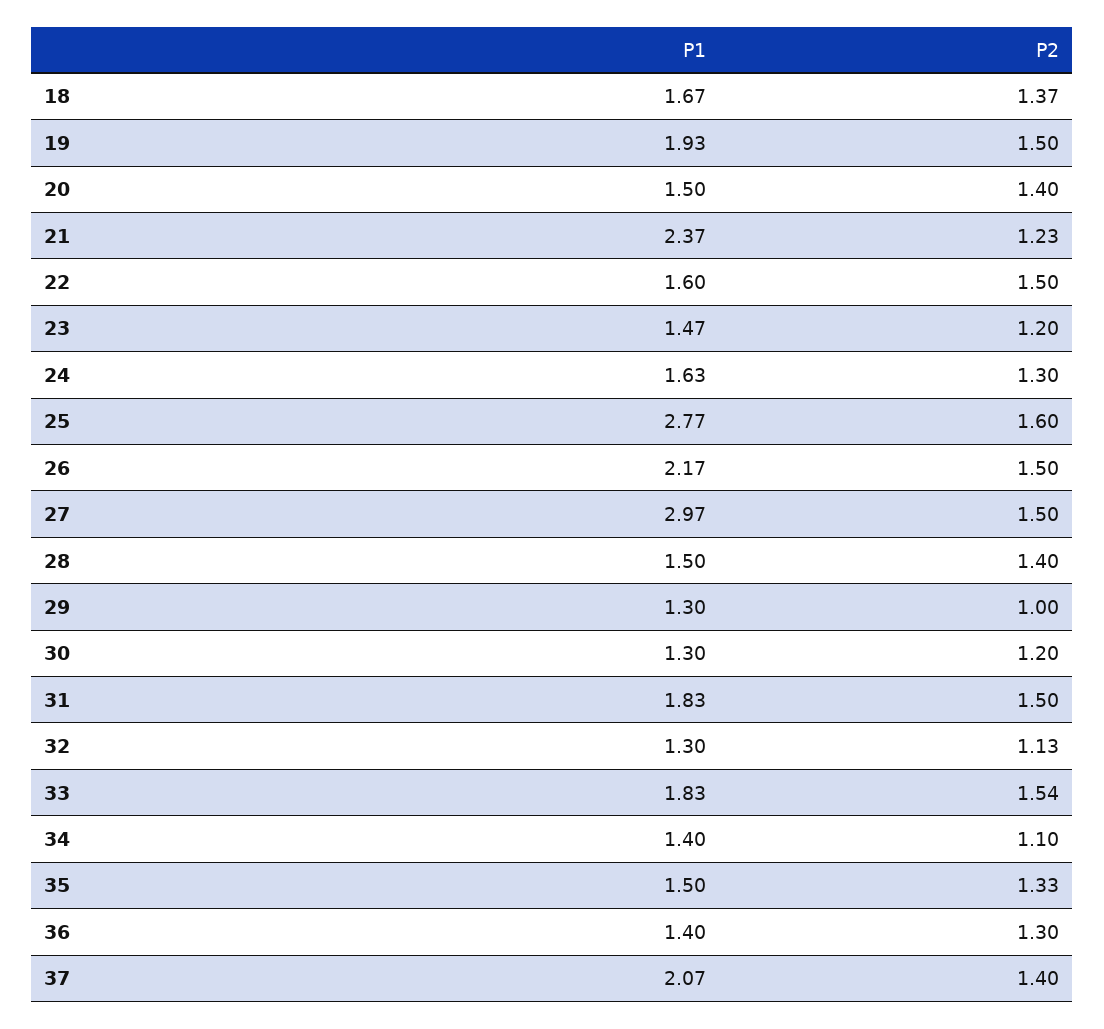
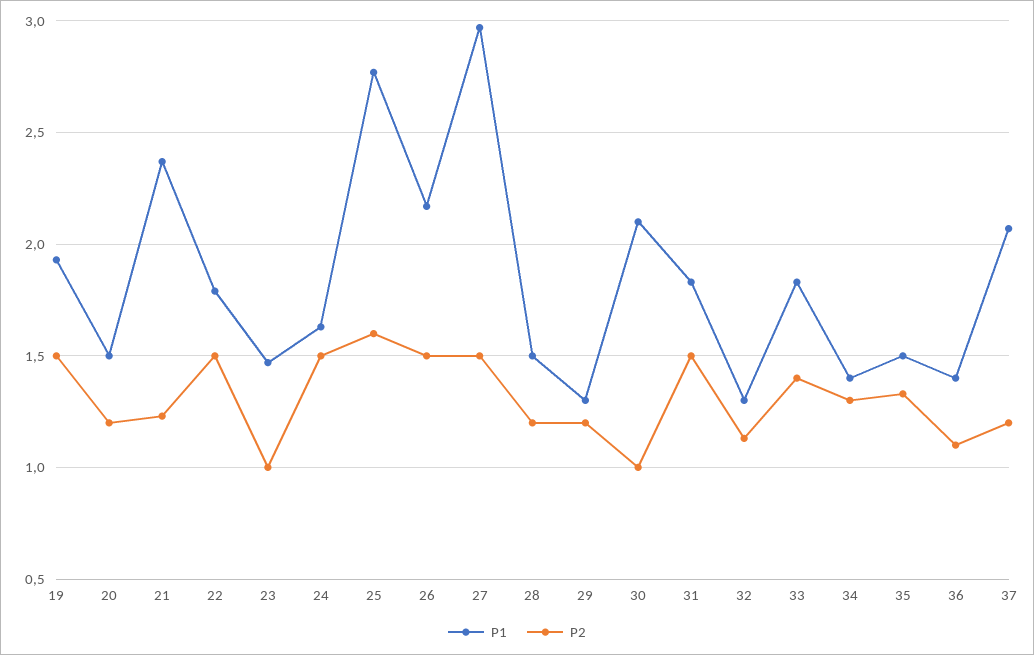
  {
    "P1": {
-     "18": 1.67,
      "19": 1.93,
      "20": 1.5,
      "21": 2.37,
-     "22": 1.6,
+     "22": 1.8,
      "23": 1.47,
      "24": 1.63,
      "25": 2.77,
      "26": 2.17,
      "27": 2.97,
      "28": 1.5,
      "29": 1.3,
-     "30": 1.3,
+     "30": 2.1,
      "31": 1.83,
      "32": 1.3,
      "33": 1.83,
      "34": 1.4,
      "35": 1.5,
      "36": 1.4,
      "37": 2.07
    },
    "P2": {
-     "18": 1.37,
      "19": 1.5,
-     "20": 1.4,
+     "20": 1.2,
      "21": 1.23,
      "22": 1.5,
-     "23": 1.2,
+     "23": 1,
-     "24": 1.3,
+     "24": 1.5,
      "25": 1.6,
      "26": 1.5,
      "27": 1.5,
-     "28": 1.4,
+     "28": 1.2,
-     "29": 1,
+     "29": 1.2,
-     "30": 1.2,
+     "30": 1,
      "31": 1.5,
      "32": 1.13,
-     "33": 1.54,
+     "33": 1.4,
-     "34": 1.1,
+     "34": 1.3,
      "35": 1.33,
-     "36": 1.3,
+     "36": 1.1,
-     "37": 1.4
+     "37": 1.2
    }
  }

